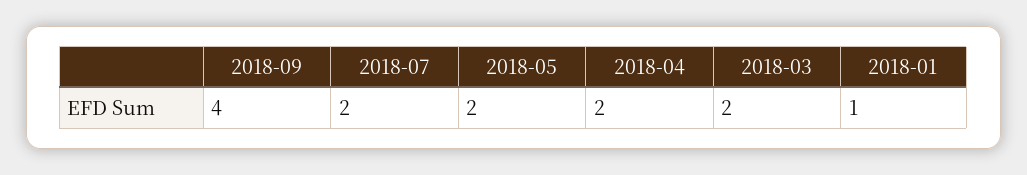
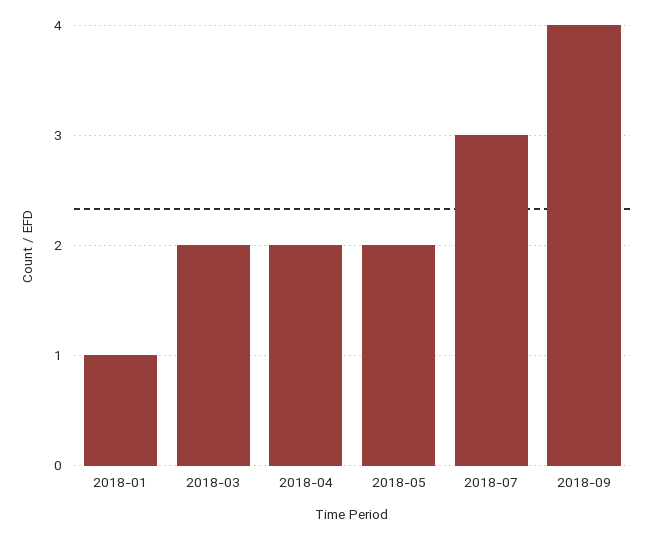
  {
    "2018-09": 4,
-   "2018-07": 2,
+   "2018-07": 3,
    "2018-05": 2,
    "2018-04": 2,
    "2018-03": 2,
    "2018-01": 1
  }

